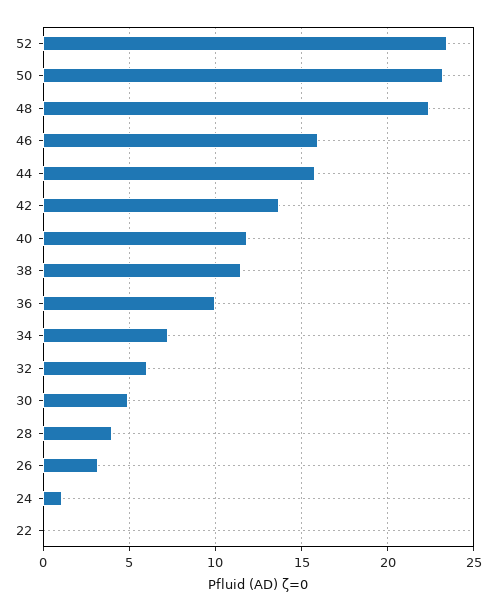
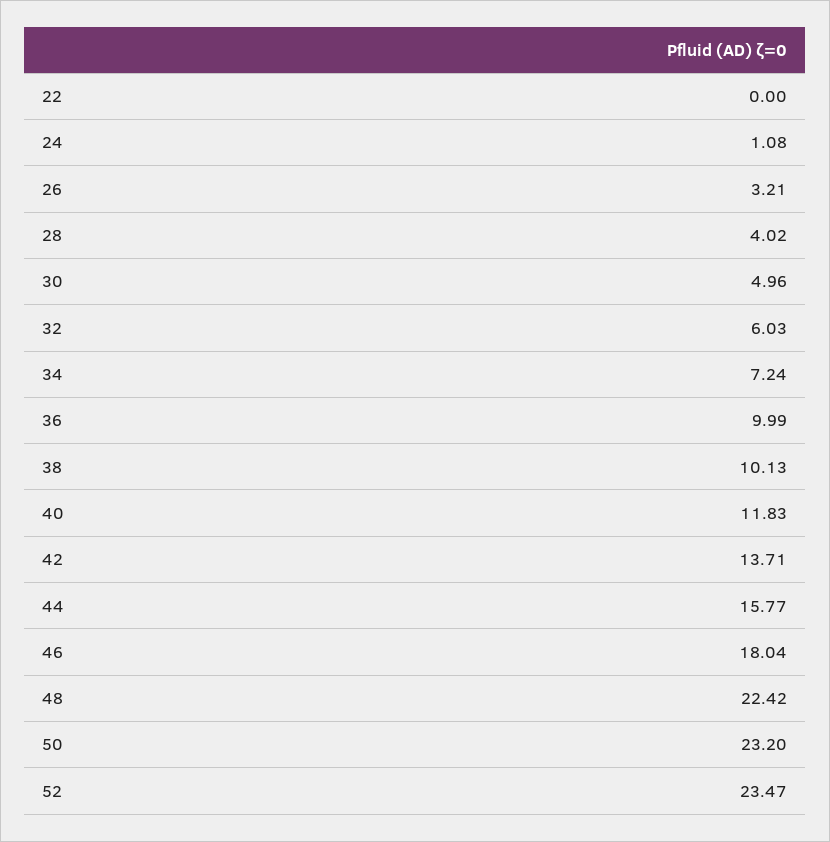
  {
    "52": 23.47,
    "50": 23.2,
    "48": 22.42,
-   "46": 16,
+   "46": 18.04,
    "44": 15.77,
    "42": 13.71,
    "40": 11.83,
-   "38": 11.5,
+   "38": 10.13,
    "36": 9.99,
    "34": 7.24,
    "32": 6.03,
    "30": 4.96,
    "28": 4.02,
    "26": 3.21,
    "24": 1.08,
    "22": 0
  }

